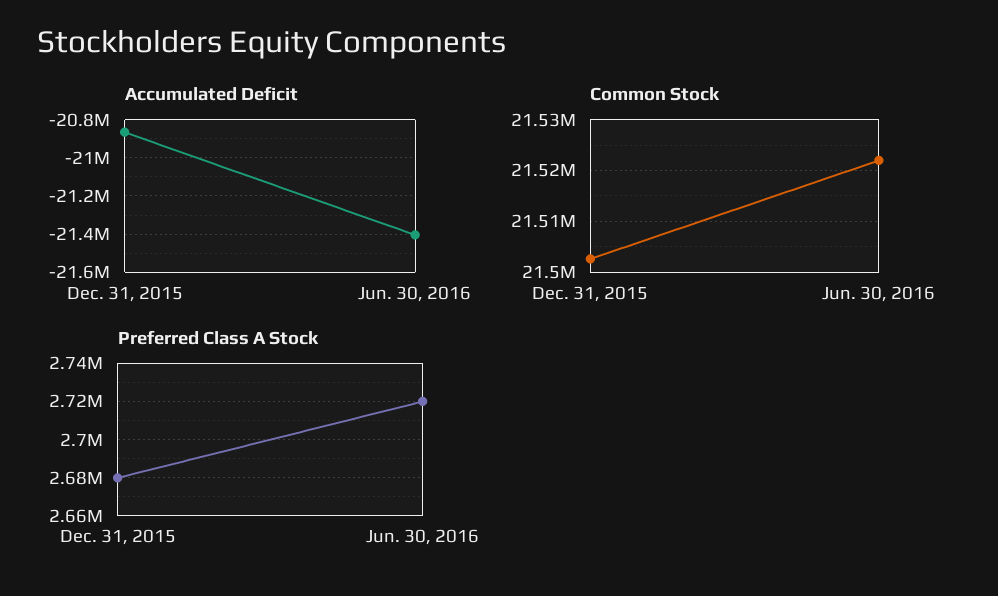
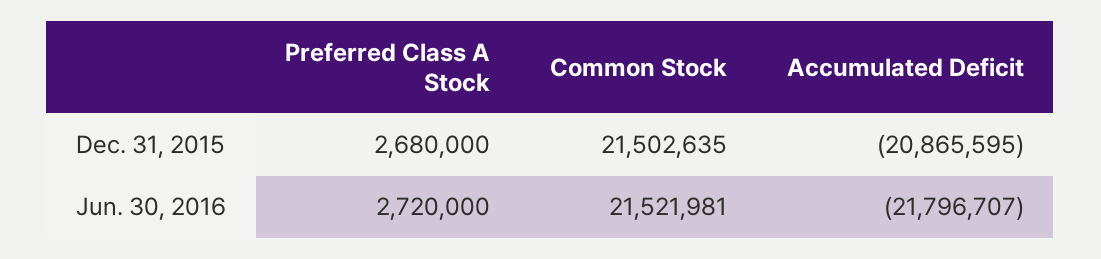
  {
    "Accumulated Deficit": {
      "Dec. 31, 2015": -20865595,
-     "Jun. 30, 2016": -21400000
+     "Jun. 30, 2016": -21796707
    },
    "Common Stock": {
      "Dec. 31, 2015": 21502635,
      "Jun. 30, 2016": 21521981
    },
    "Preferred Class A Stock": {
      "Dec. 31, 2015": 2680000,
      "Jun. 30, 2016": 2720000
    }
  }

